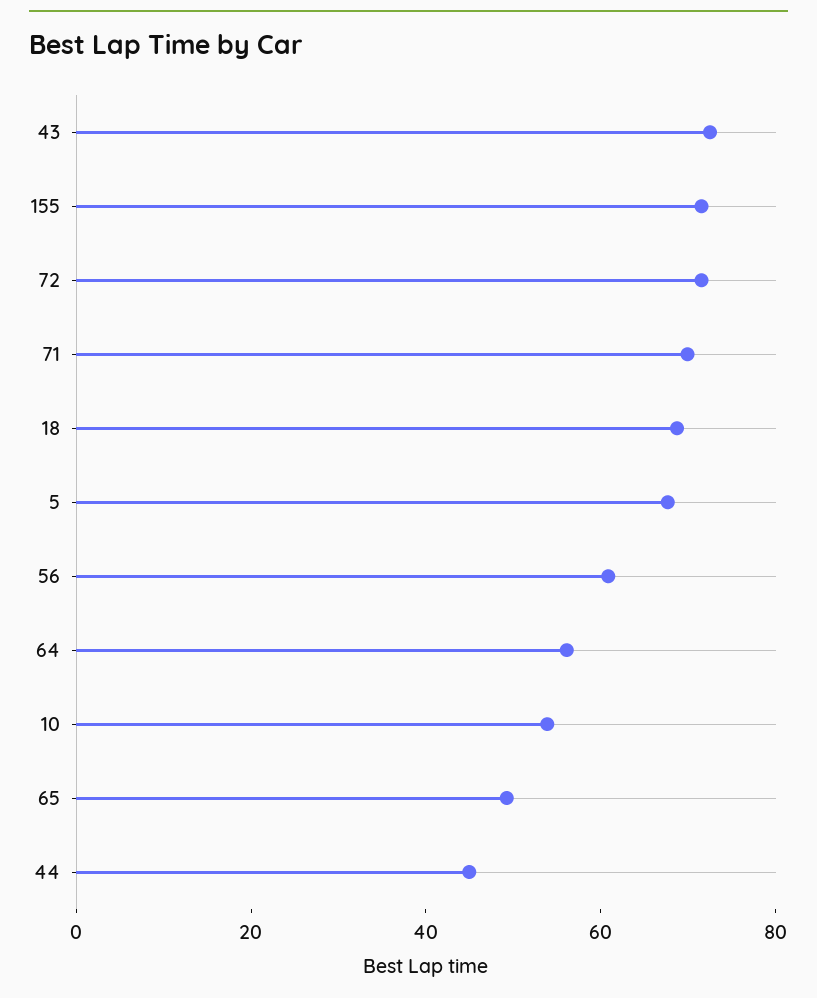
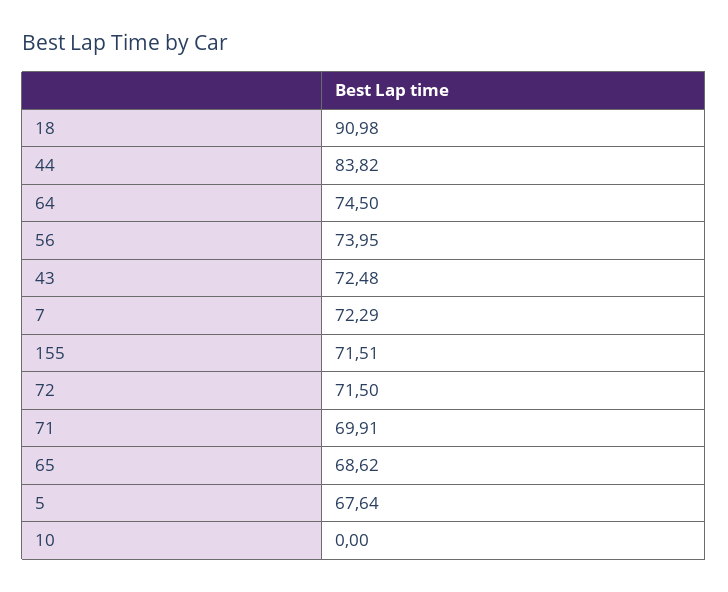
  {
    "43": 72.48,
    "155": 71.51,
    "72": 71.5,
    "71": 69.91,
-   "18": 70,
+   "18": 90.98,
    "5": 67.64,
-   "56": 60,
+   "56": 73.95,
-   "64": 55,
+   "64": 74.5,
-   "10": 55,
+   "10": 0,
-   "65": 50,
+   "65": 68.62,
-   "44": 45
+   "44": 83.82,
+   "7": 72.29
  }

